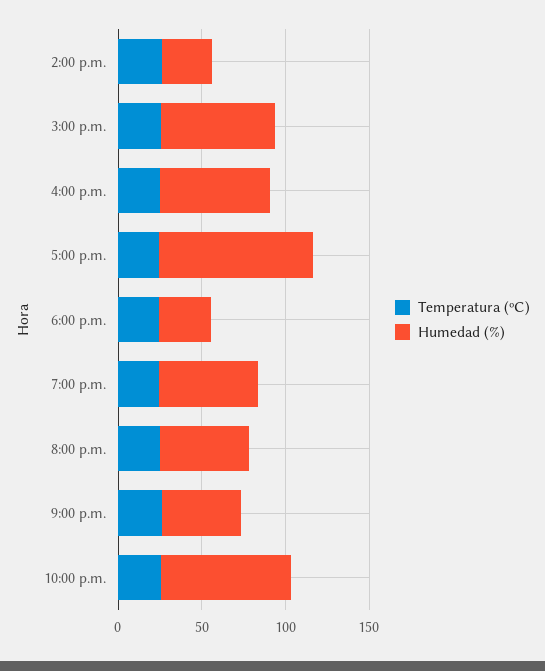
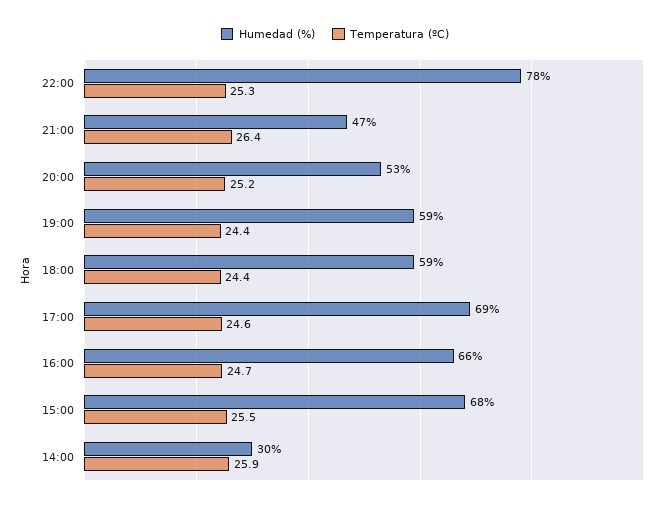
  {
    "Temperatura (ºC)": {
      "2:00 p.m.": 25.9,
      "3:00 p.m.": 25.5,
      "4:00 p.m.": 24.7,
      "5:00 p.m.": 24.6,
      "6:00 p.m.": 24.4,
      "7:00 p.m.": 24.4,
      "8:00 p.m.": 25.2,
      "9:00 p.m.": 26.4,
      "10:00 p.m.": 25.3
    },
    "Humedad (%)": {
      "2:00 p.m.": 30,
      "3:00 p.m.": 68,
      "4:00 p.m.": 66,
-     "5:00 p.m.": 90,
+     "5:00 p.m.": 69,
-     "6:00 p.m.": 30,
+     "6:00 p.m.": 59,
      "7:00 p.m.": 59,
      "8:00 p.m.": 53,
      "9:00 p.m.": 47,
      "10:00 p.m.": 78
    }
  }

